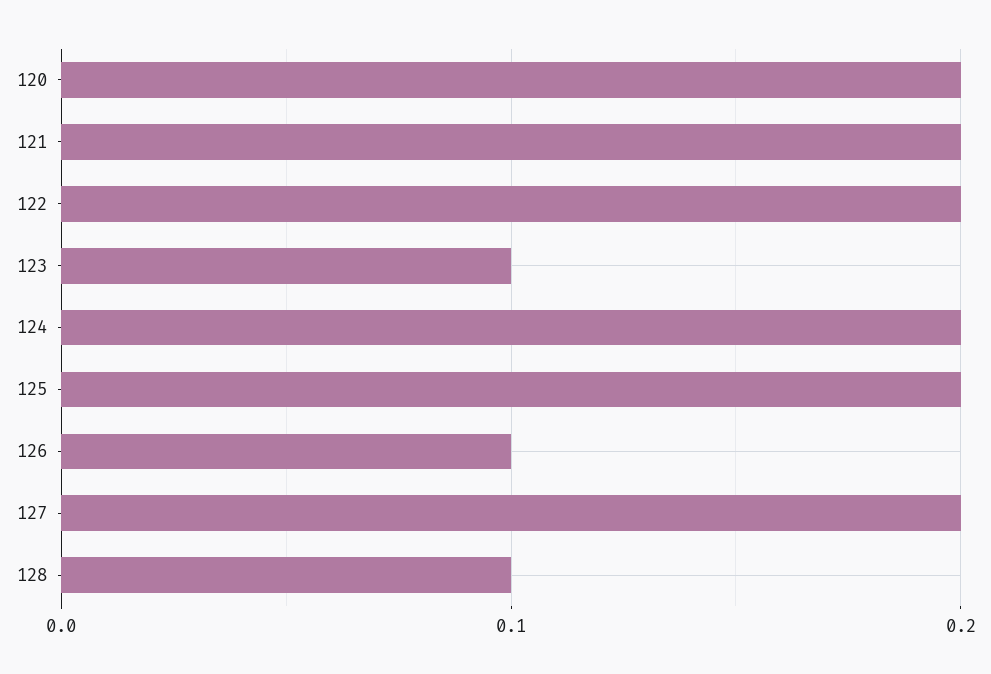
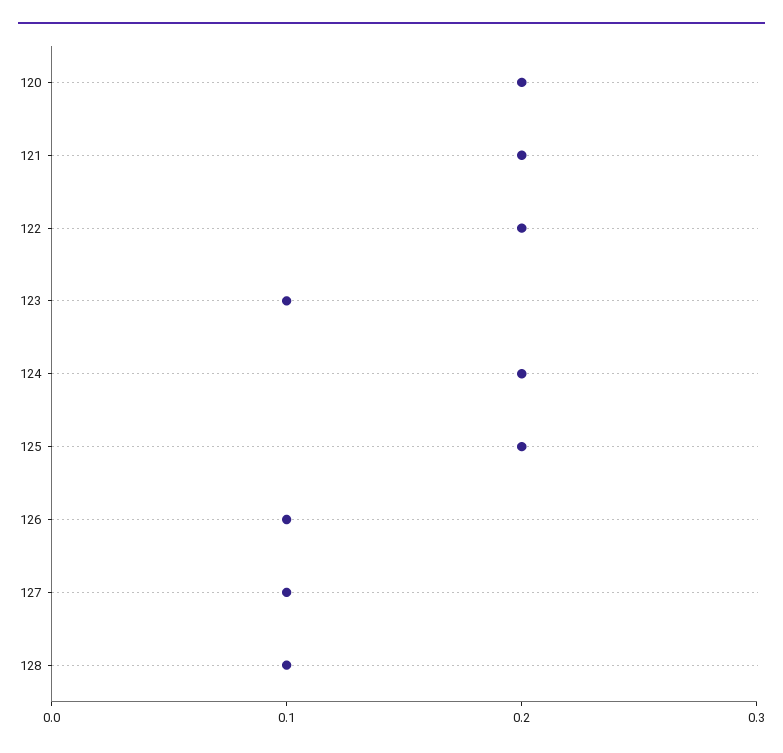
  {
    "120": 0.2,
    "121": 0.2,
    "122": 0.2,
    "123": 0.1,
    "124": 0.2,
    "125": 0.2,
    "126": 0.1,
-   "127": 0.2,
+   "127": 0.1,
    "128": 0.1
  }

